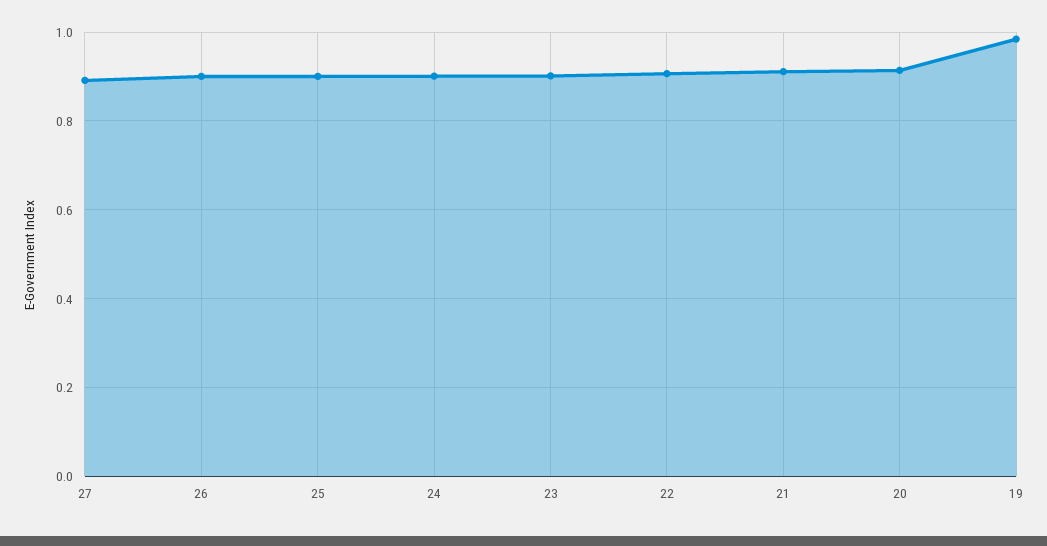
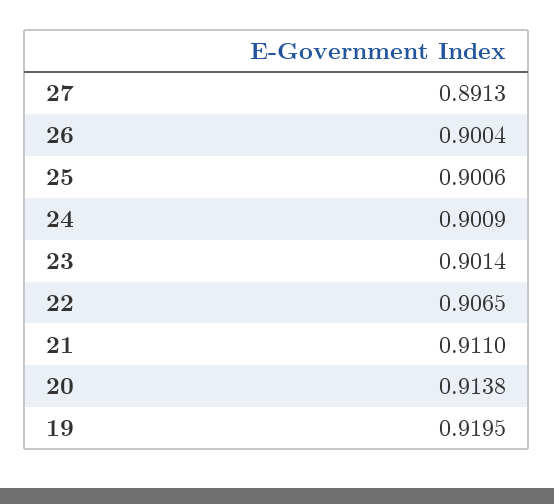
  {
    "27": 0.8913,
    "26": 0.9004,
    "25": 0.9006,
    "24": 0.9009,
    "23": 0.9014,
    "22": 0.9065,
    "21": 0.911,
    "20": 0.9138,
-   "19": 0.98
+   "19": 0.9195
  }

